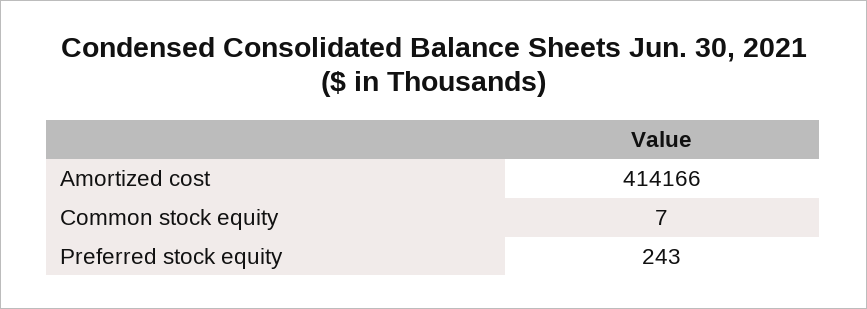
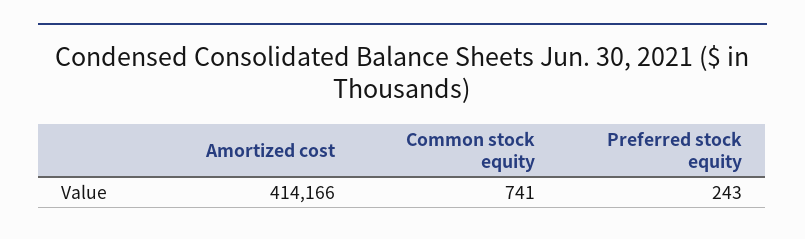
  {
    "Amortized cost": 414166,
-   "Common stock equity": 7,
+   "Common stock equity": 741,
    "Preferred stock equity": 243
  }

